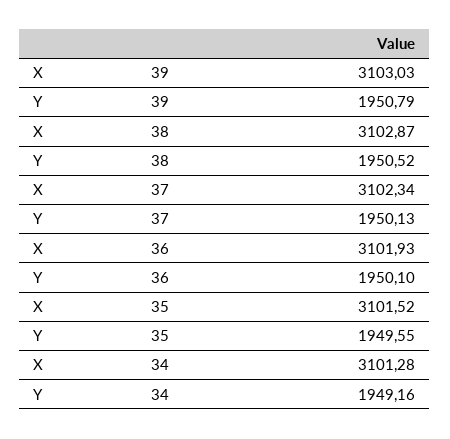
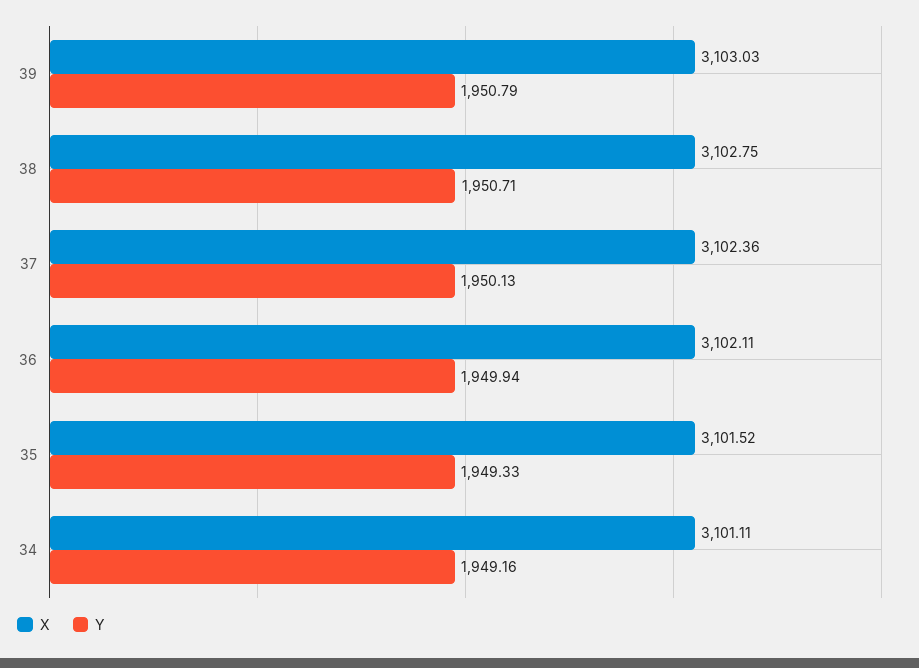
  {
    "X": {
      "39": 3103.03,
-     "38": 3102.87,
+     "38": 3102.75,
-     "37": 3102.34,
+     "37": 3102.36,
-     "36": 3101.93,
+     "36": 3102.11,
      "35": 3101.52,
-     "34": 3101.28
+     "34": 3101.11
    },
    "Y": {
      "39": 1950.79,
-     "38": 1950.52,
+     "38": 1950.71,
      "37": 1950.13,
-     "36": 1950.1,
+     "36": 1949.94,
-     "35": 1949.55,
+     "35": 1949.33,
      "34": 1949.16
    }
  }

